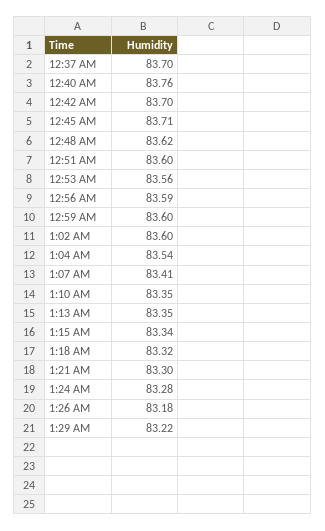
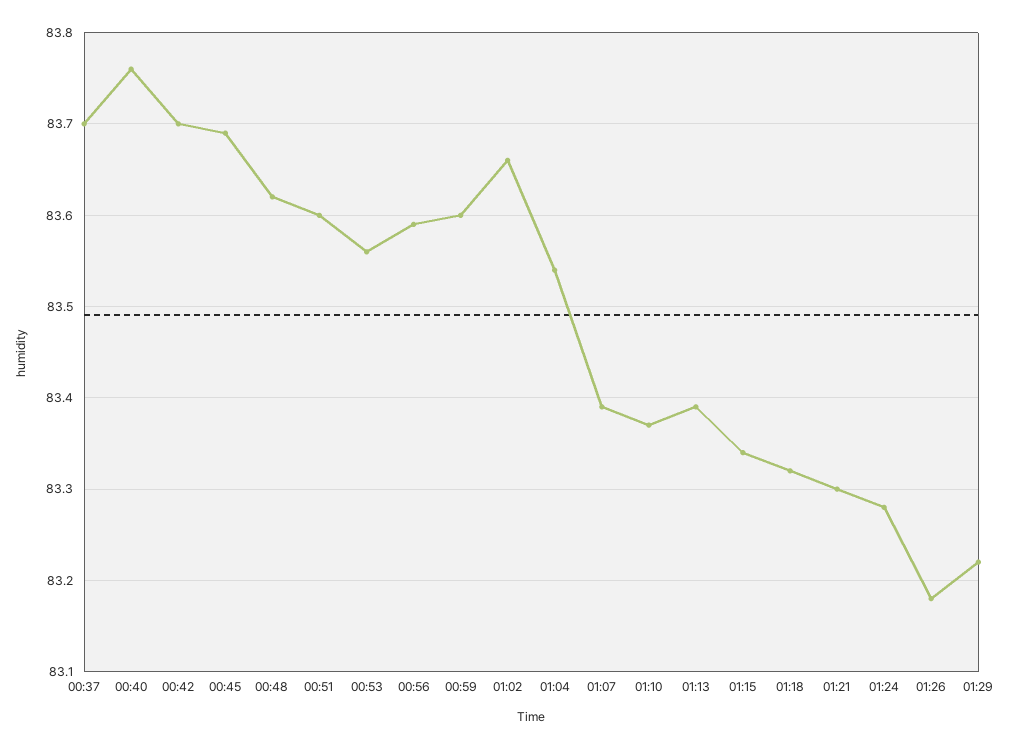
  {
    "12:37 AM": 83.7,
    "12:40 AM": 83.76,
    "12:42 AM": 83.7,
-   "12:45 AM": 83.71,
+   "12:45 AM": 83.69,
    "12:48 AM": 83.62,
    "12:51 AM": 83.6,
    "12:53 AM": 83.56,
    "12:56 AM": 83.59,
    "12:59 AM": 83.6,
-   "1:02 AM": 83.6,
+   "1:02 AM": 83.66,
    "1:04 AM": 83.54,
-   "1:07 AM": 83.41,
+   "1:07 AM": 83.39,
-   "1:10 AM": 83.35,
+   "1:10 AM": 83.37,
-   "1:13 AM": 83.35,
+   "1:13 AM": 83.39,
    "1:15 AM": 83.34,
    "1:18 AM": 83.32,
    "1:21 AM": 83.3,
    "1:24 AM": 83.28,
    "1:26 AM": 83.18,
    "1:29 AM": 83.22
  }

